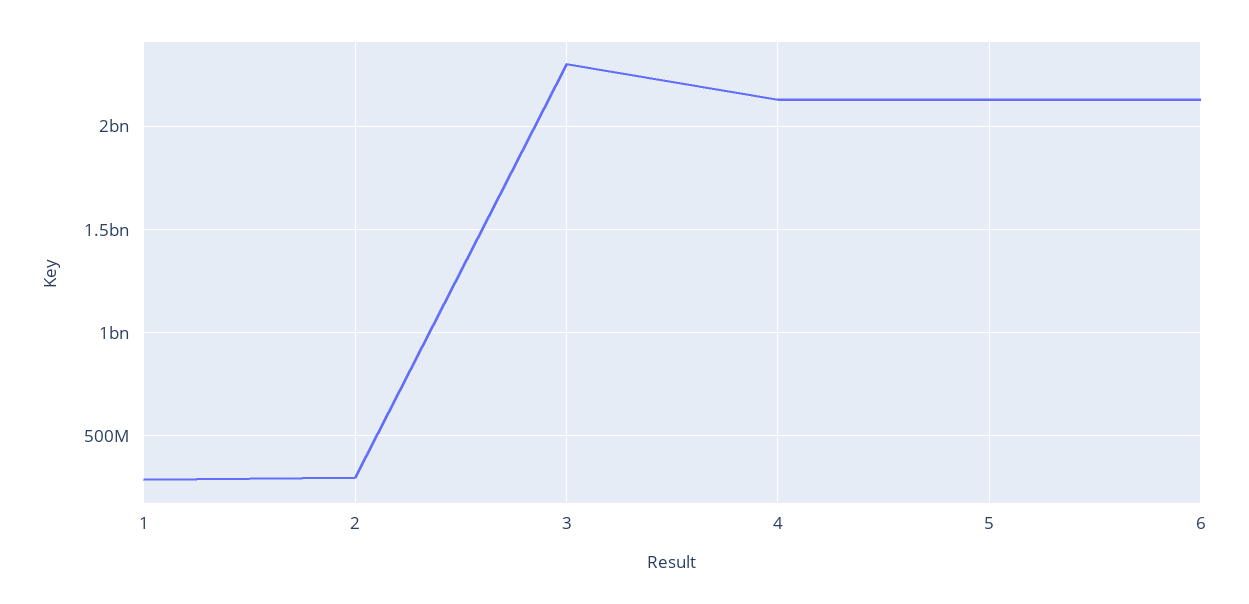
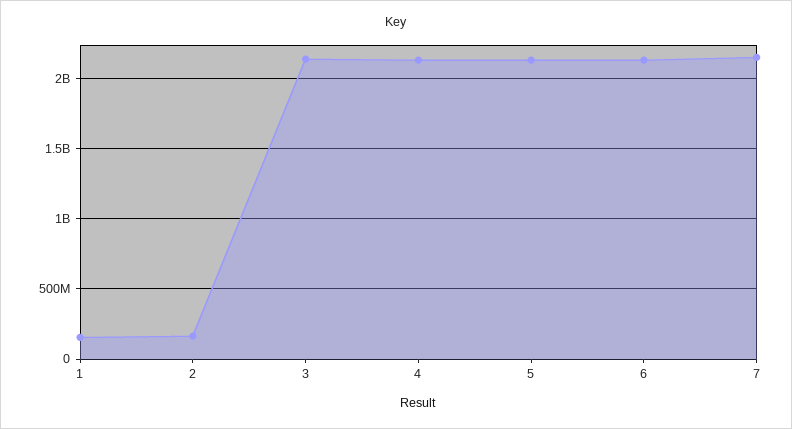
  {
-   "1": 300000000,
+   "1": 150000000,
-   "2": 300000000,
+   "2": 150000000,
-   "3": 2300000000,
+   "3": 2150000000,
    "4": 2150000000,
    "5": 2150000000,
-   "6": 2150000000
+   "6": 2150000000,
+   "7": 2150000000
  }

